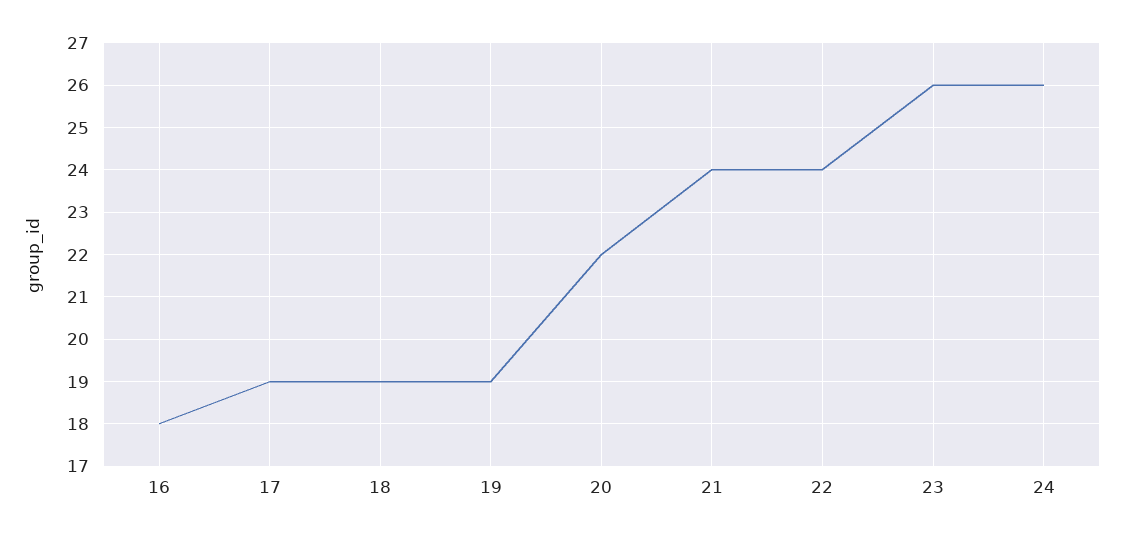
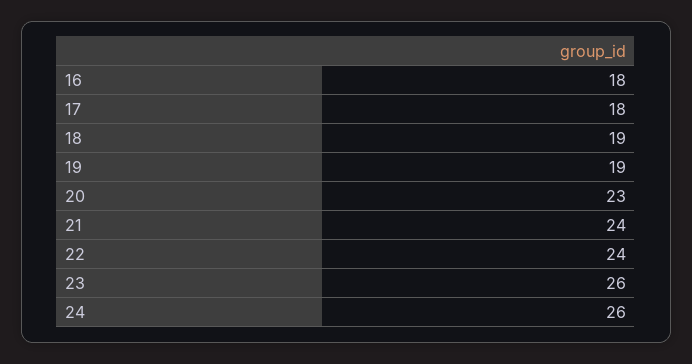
  {
    "16": 18,
-   "17": 19,
+   "17": 18,
    "18": 19,
    "19": 19,
-   "20": 22,
+   "20": 23,
    "21": 24,
    "22": 24,
    "23": 26,
    "24": 26
  }

